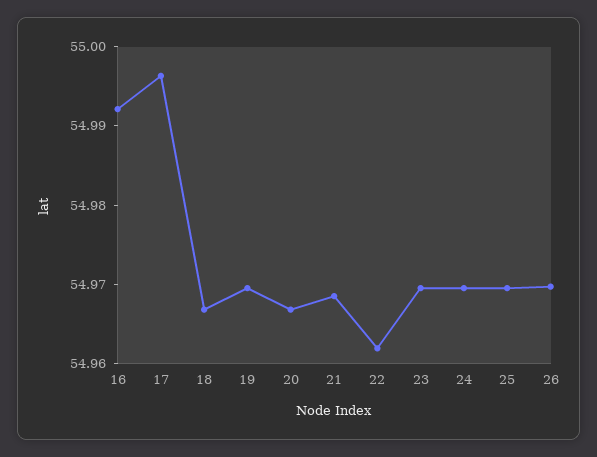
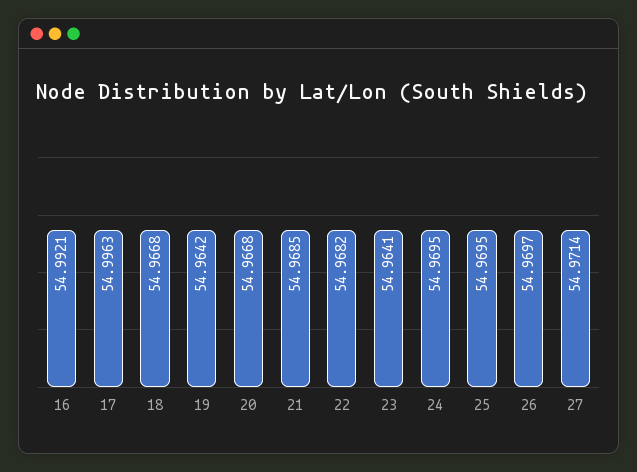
  {
    "16": 54.9921,
    "17": 54.9963,
    "18": 54.9668,
-   "19": 54.97,
+   "19": 54.9642,
    "20": 54.9668,
    "21": 54.9685,
-   "22": 54.962,
+   "22": 54.9682,
-   "23": 54.97,
+   "23": 54.9641,
    "24": 54.9695,
    "25": 54.9695,
-   "26": 54.9697
+   "26": 54.9697,
+   "27": 54.9714
  }

